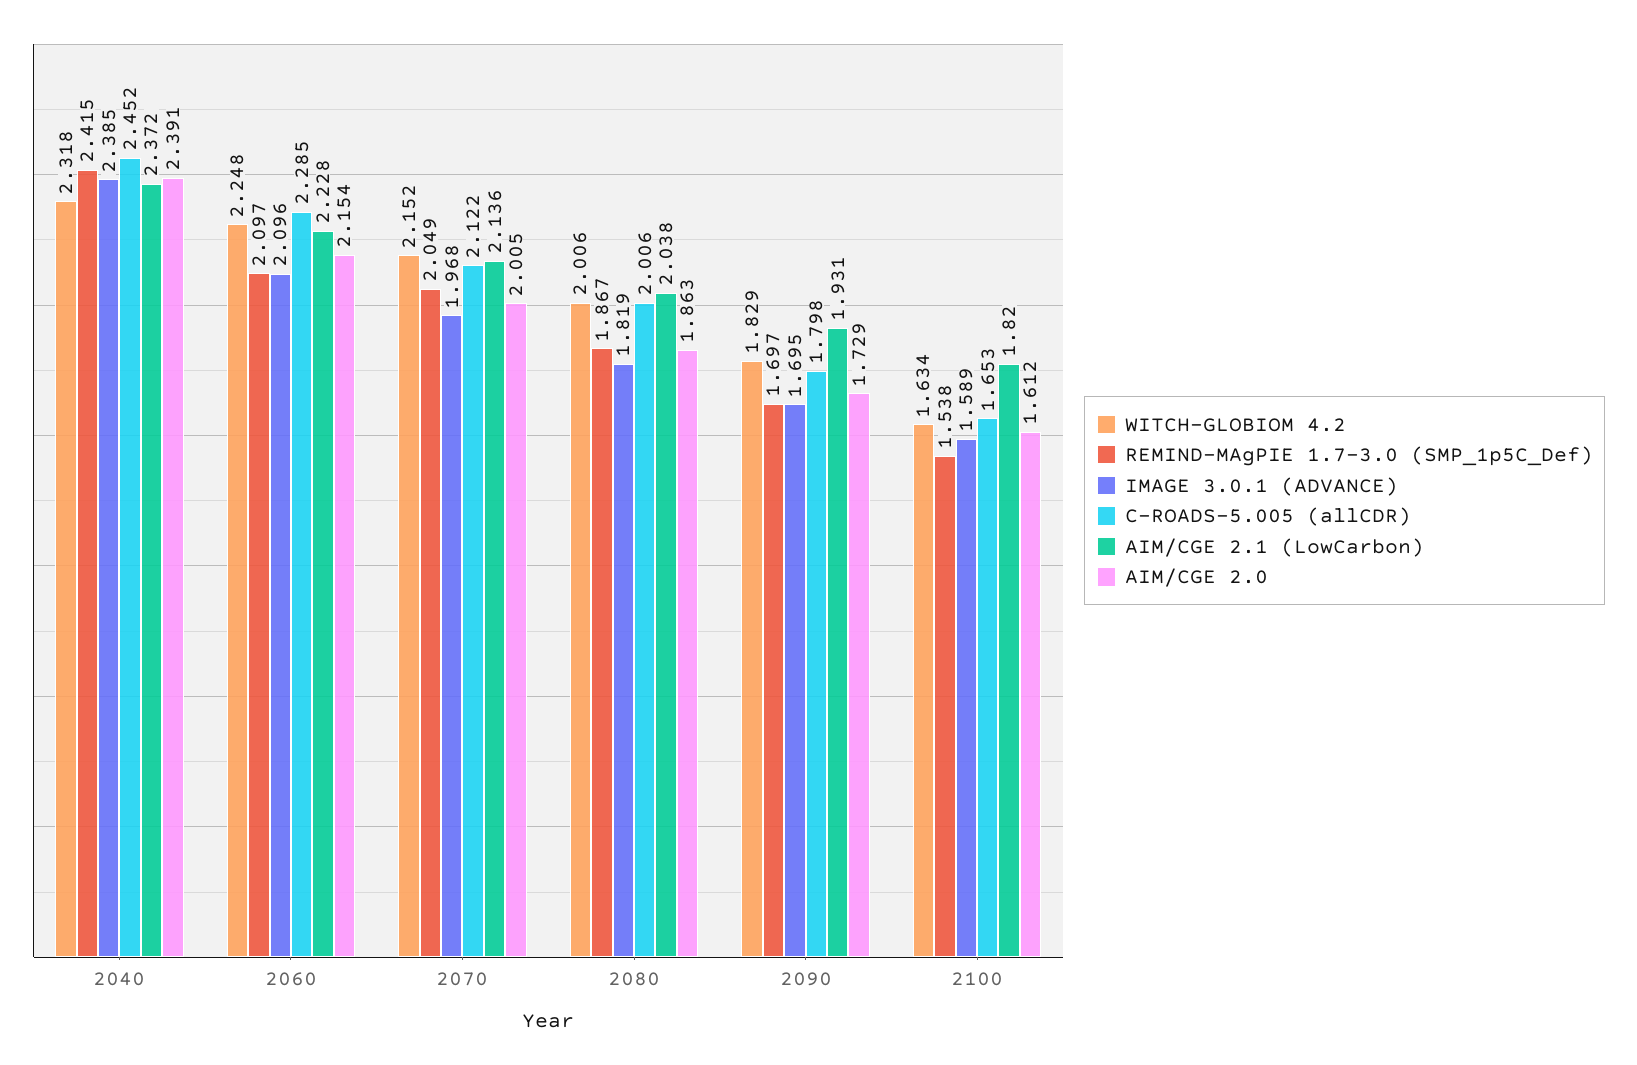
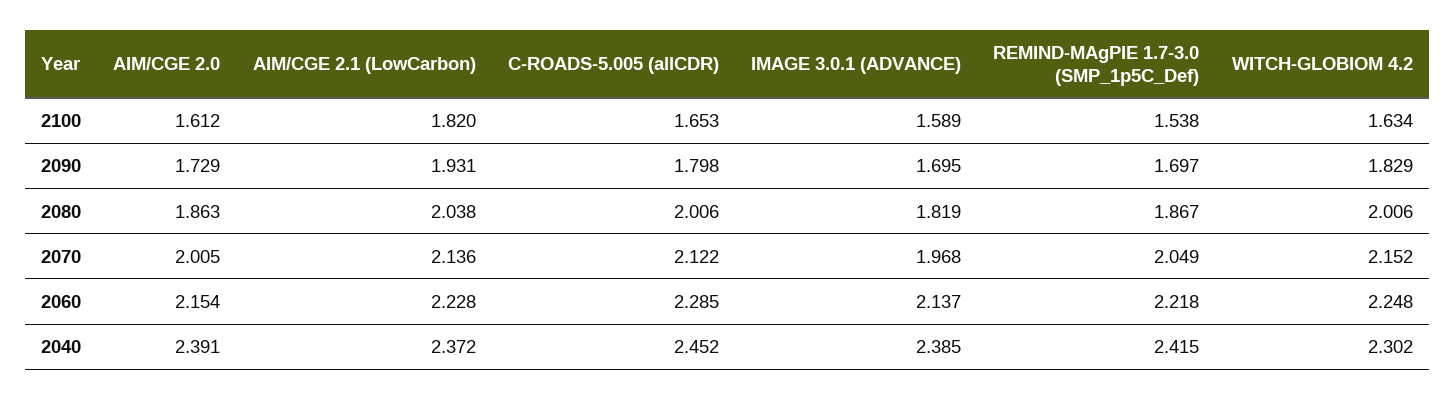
  {
    "WITCH-GLOBIOM 4.2": {
-     "2040": 2.318,
+     "2040": 2.302,
      "2060": 2.248,
      "2070": 2.152,
      "2080": 2.006,
      "2090": 1.829,
      "2100": 1.634
    },
    "REMIND-MAgPIE 1.7-3.0 (SMP_1p5C_Def)": {
      "2040": 2.415,
-     "2060": 2.097,
+     "2060": 2.218,
      "2070": 2.049,
      "2080": 1.867,
      "2090": 1.697,
      "2100": 1.538
    },
    "IMAGE 3.0.1 (ADVANCE)": {
      "2040": 2.385,
-     "2060": 2.096,
+     "2060": 2.137,
      "2070": 1.968,
      "2080": 1.819,
      "2090": 1.695,
      "2100": 1.589
    },
    "C-ROADS-5.005 (allCDR)": {
      "2040": 2.452,
      "2060": 2.285,
      "2070": 2.122,
      "2080": 2.006,
      "2090": 1.798,
      "2100": 1.653
    },
    "AIM/CGE 2.1 (LowCarbon)": {
      "2040": 2.372,
      "2060": 2.228,
      "2070": 2.136,
      "2080": 2.038,
      "2090": 1.931,
      "2100": 1.82
    },
    "AIM/CGE 2.0": {
      "2040": 2.391,
      "2060": 2.154,
      "2070": 2.005,
      "2080": 1.863,
      "2090": 1.729,
      "2100": 1.612
    }
  }

